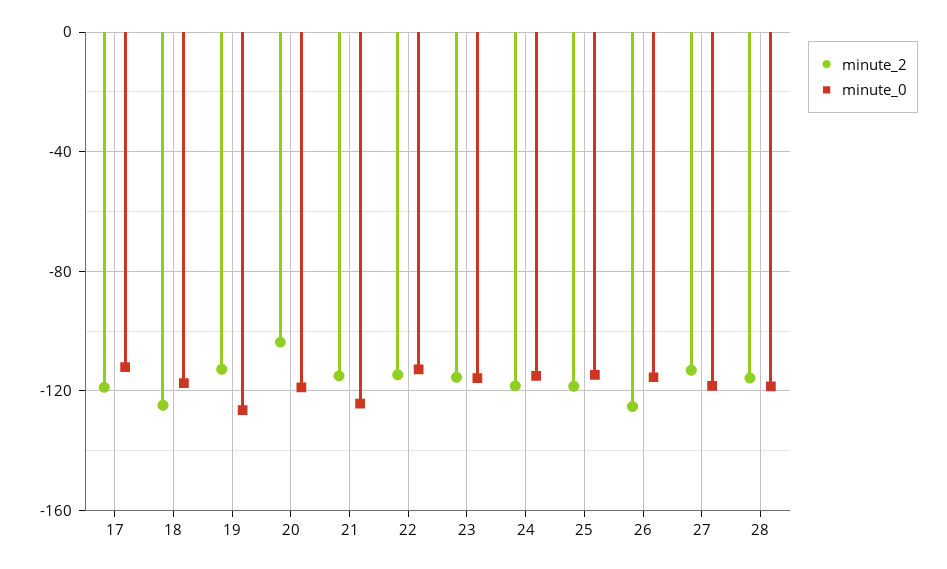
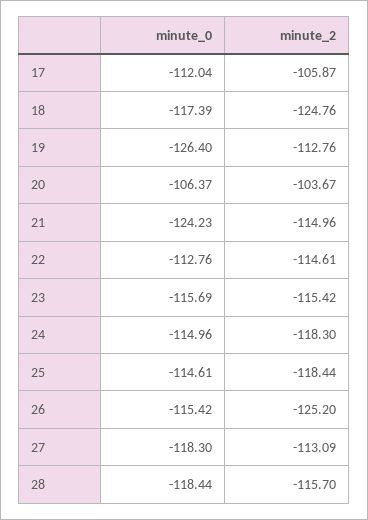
  {
    "minute_2": {
-     "17": -120,
+     "17": -105.87,
      "18": -124.76,
      "19": -112.76,
      "20": -103.67,
      "21": -114.96,
      "22": -114.61,
      "23": -115.42,
      "24": -118.3,
      "25": -118.44,
      "26": -125.2,
      "27": -113.09,
      "28": -115.7
    },
    "minute_0": {
      "17": -112.04,
      "18": -117.39,
      "19": -126.4,
-     "20": -120,
+     "20": -106.37,
      "21": -124.23,
      "22": -112.76,
      "23": -115.69,
      "24": -114.96,
      "25": -114.61,
      "26": -115.42,
      "27": -118.3,
      "28": -118.44
    }
  }

